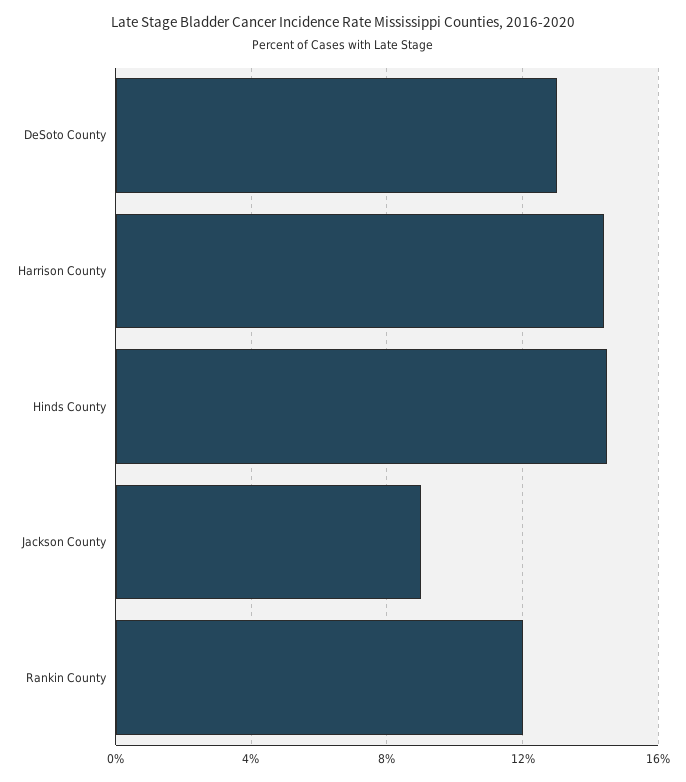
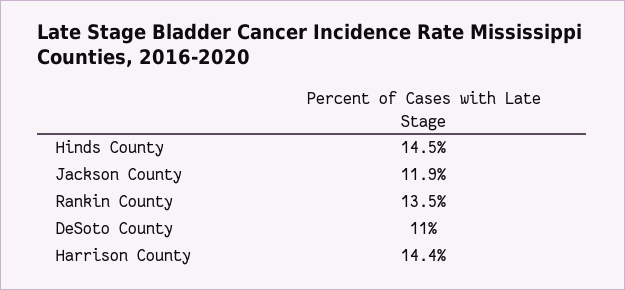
  {
-   "DeSoto County": 13,
+   "DeSoto County": 11,
    "Harrison County": 14.4,
    "Hinds County": 14.5,
-   "Jackson County": 9,
+   "Jackson County": 11.9,
-   "Rankin County": 12
+   "Rankin County": 13.5
  }

